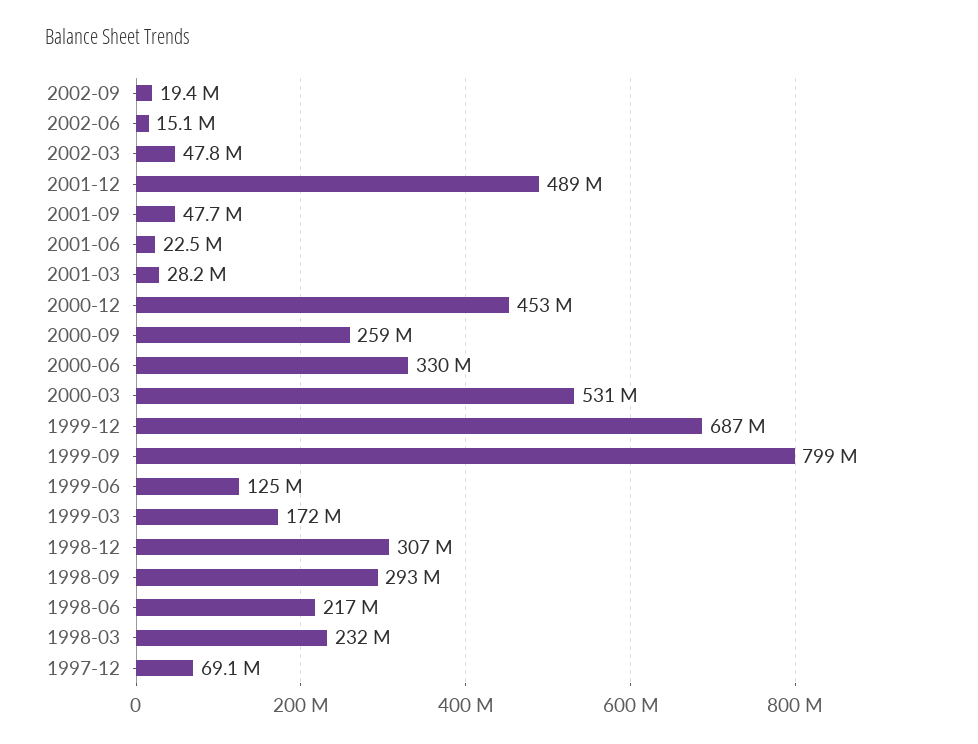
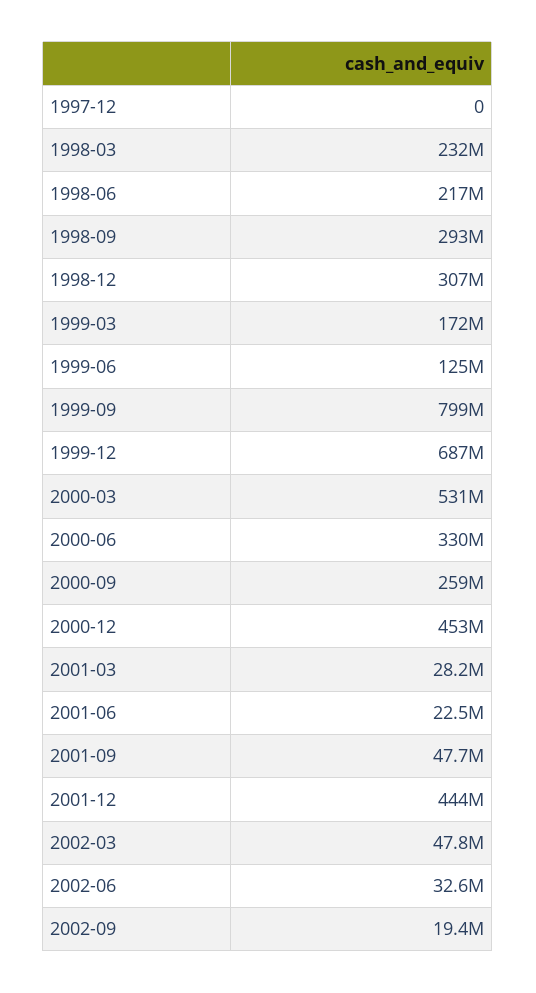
  {
    "2002-09": 19400000,
-   "2002-06": 15100000,
+   "2002-06": 32600000,
    "2002-03": 47800000,
-   "2001-12": 489000000,
+   "2001-12": 444000000,
    "2001-09": 47700000,
    "2001-06": 22500000,
    "2001-03": 28200000,
    "2000-12": 453000000,
    "2000-09": 259000000,
    "2000-06": 330000000,
    "2000-03": 531000000,
    "1999-12": 687000000,
    "1999-09": 799000000,
    "1999-06": 125000000,
    "1999-03": 172000000,
    "1998-12": 307000000,
    "1998-09": 293000000,
    "1998-06": 217000000,
    "1998-03": 232000000,
-   "1997-12": 69100000
+   "1997-12": 0
  }

